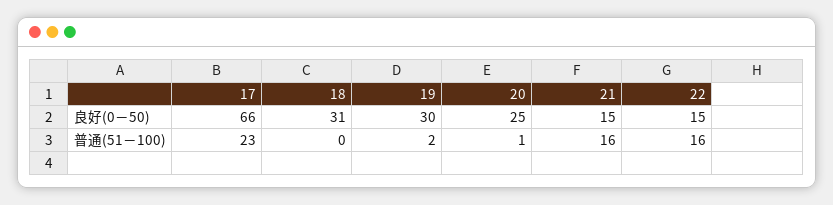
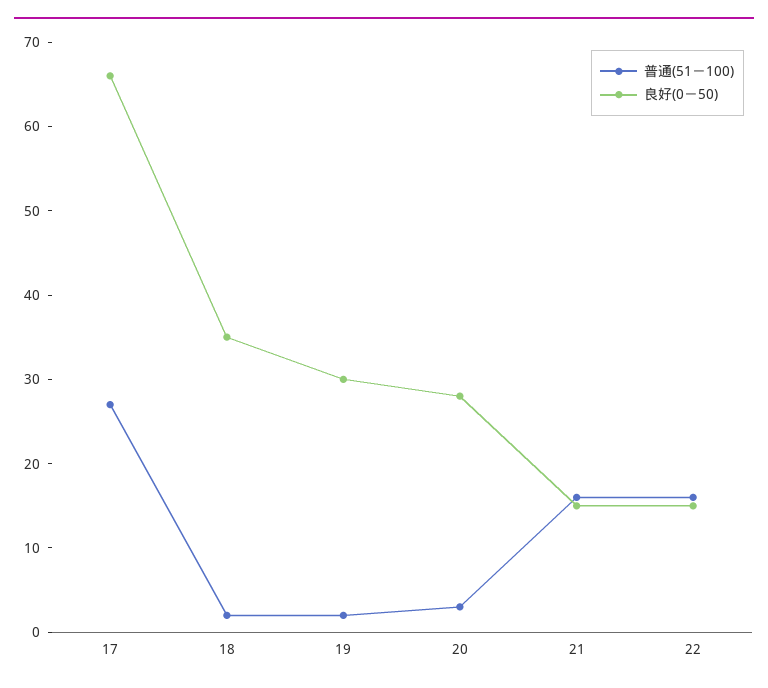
  {
    "良好(0－50)": {
      "17": 66,
-     "18": 31,
+     "18": 35,
      "19": 30,
-     "20": 25,
+     "20": 28,
      "21": 15,
      "22": 15
    },
    "普通(51－100)": {
-     "17": 23,
+     "17": 27,
-     "18": 0,
+     "18": 2,
      "19": 2,
-     "20": 1,
+     "20": 3,
      "21": 16,
      "22": 16
    }
  }

